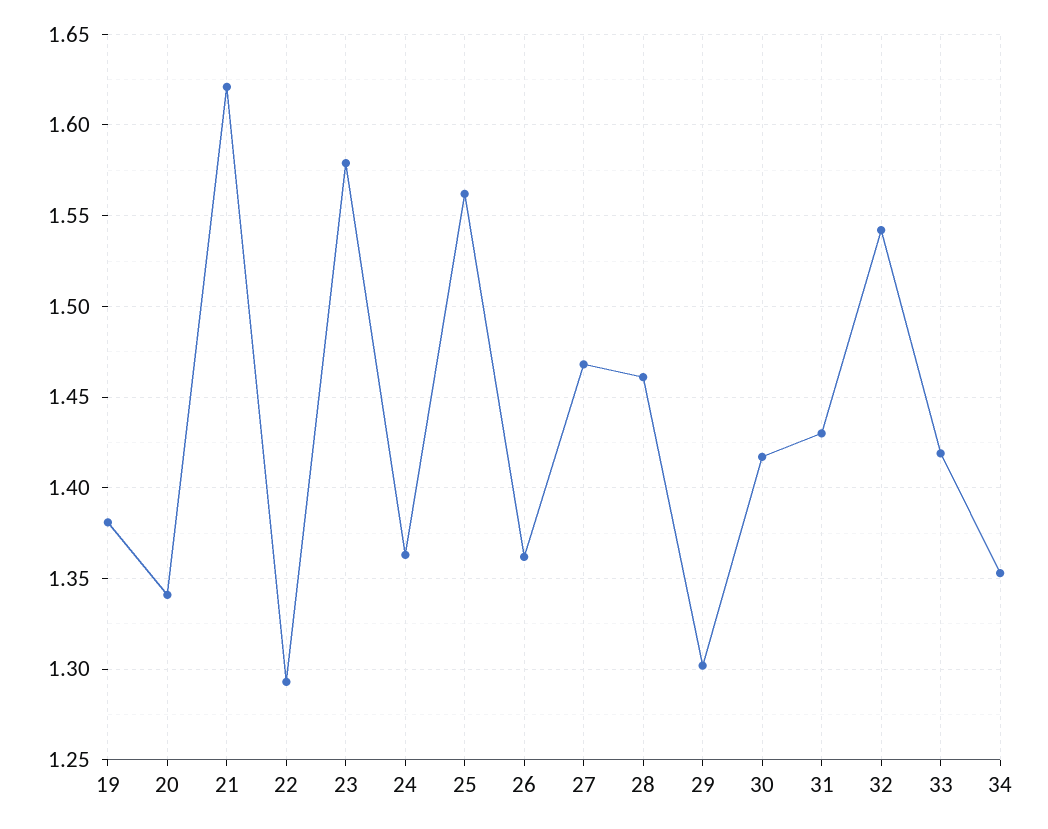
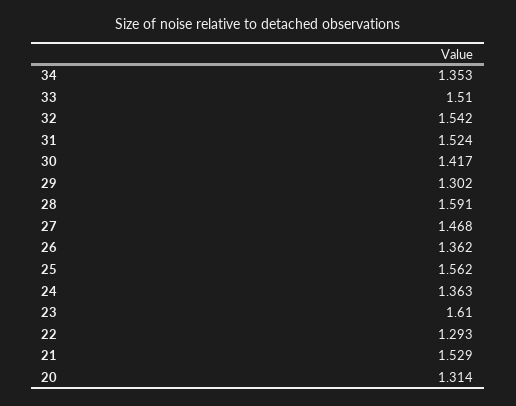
  {
-   "19": 1.38,
-   "20": 1.34,
+   "20": 1.314,
-   "21": 1.62,
+   "21": 1.529,
    "22": 1.293,
-   "23": 1.58,
+   "23": 1.61,
    "24": 1.363,
    "25": 1.562,
    "26": 1.362,
    "27": 1.468,
-   "28": 1.46,
+   "28": 1.591,
    "29": 1.302,
    "30": 1.417,
-   "31": 1.43,
+   "31": 1.524,
    "32": 1.542,
-   "33": 1.42,
+   "33": 1.51,
    "34": 1.353
  }

